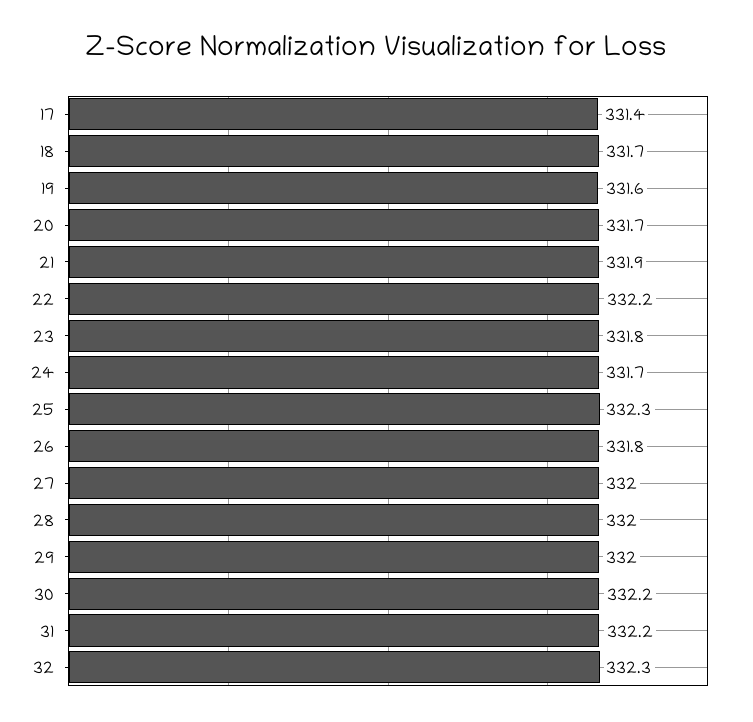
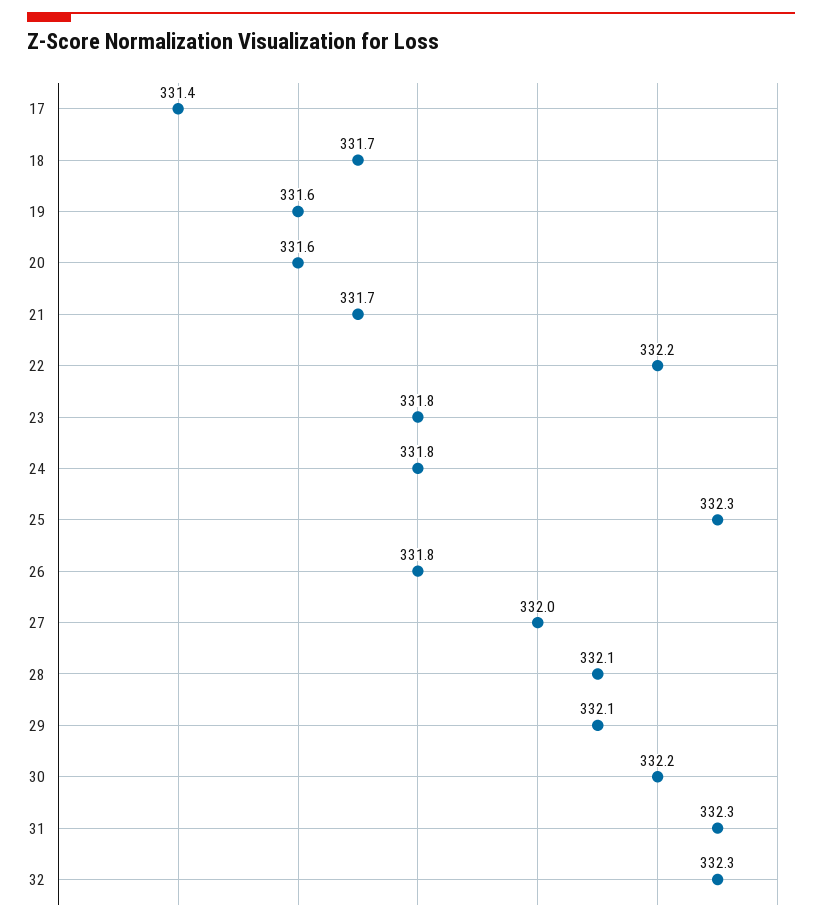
  {
    "17": 331.4,
    "18": 331.7,
    "19": 331.6,
-   "20": 331.7,
+   "20": 331.6,
-   "21": 331.9,
+   "21": 331.7,
    "22": 332.2,
    "23": 331.8,
-   "24": 331.7,
+   "24": 331.8,
    "25": 332.3,
    "26": 331.8,
    "27": 332,
-   "28": 332,
+   "28": 332.1,
-   "29": 332,
+   "29": 332.1,
    "30": 332.2,
-   "31": 332.2,
+   "31": 332.3,
    "32": 332.3
  }

